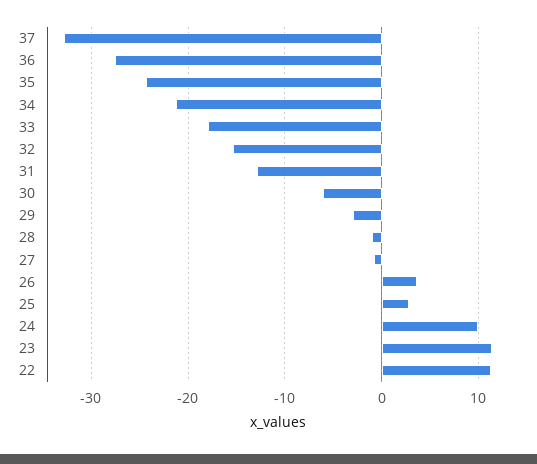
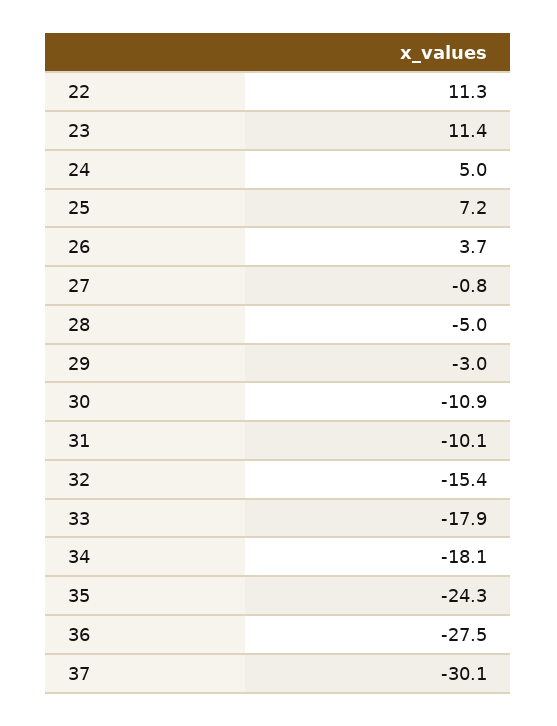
  {
-   "37": -33,
+   "37": -30.1,
    "36": -27.5,
    "35": -24.3,
-   "34": -21,
+   "34": -18.1,
    "33": -17.9,
    "32": -15.4,
-   "31": -13,
+   "31": -10.1,
-   "30": -6,
+   "30": -10.9,
    "29": -3,
-   "28": -1,
+   "28": -5,
    "27": -0.8,
    "26": 3.7,
-   "25": 3,
+   "25": 7.2,
-   "24": 10,
+   "24": 5,
    "23": 11.4,
    "22": 11.3
  }

